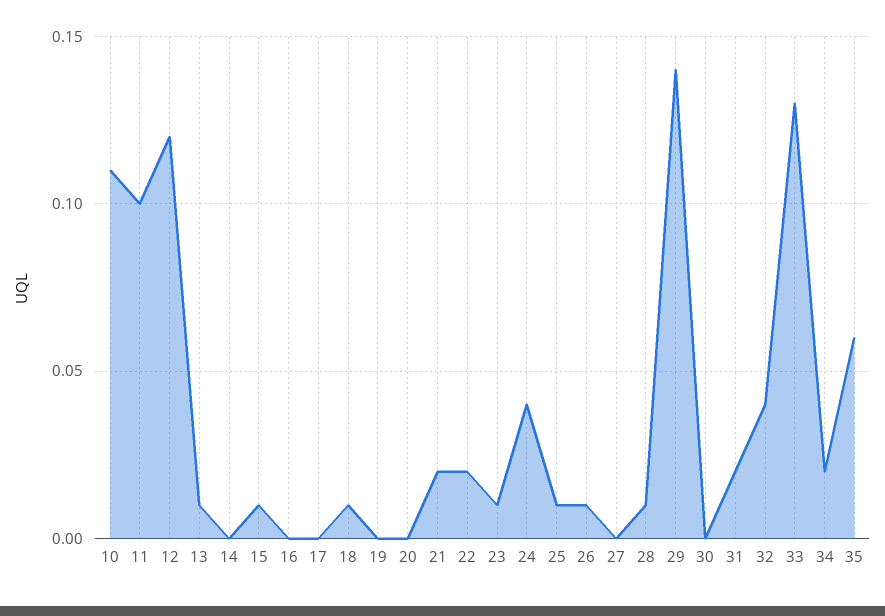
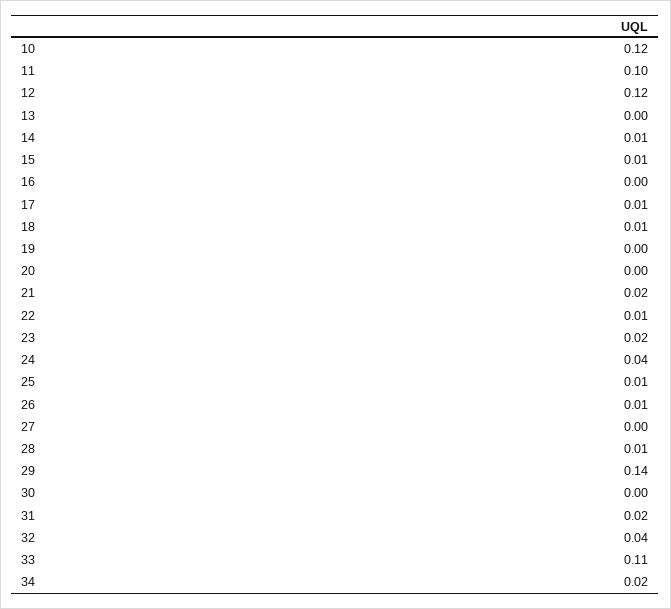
  {
-   "10": 0.11,
+   "10": 0.12,
    "11": 0.1,
    "12": 0.12,
-   "13": 0.01,
+   "13": 0,
-   "14": 0,
+   "14": 0.01,
    "15": 0.01,
    "16": 0,
-   "17": 0,
+   "17": 0.01,
    "18": 0.01,
    "19": 0,
    "20": 0,
    "21": 0.02,
-   "22": 0.02,
+   "22": 0.01,
-   "23": 0.01,
+   "23": 0.02,
    "24": 0.04,
    "25": 0.01,
    "26": 0.01,
    "27": 0,
    "28": 0.01,
    "29": 0.14,
    "30": 0,
    "31": 0.02,
    "32": 0.04,
-   "33": 0.13,
+   "33": 0.11,
-   "34": 0.02,
+   "34": 0.02
-   "35": 0.06
  }

